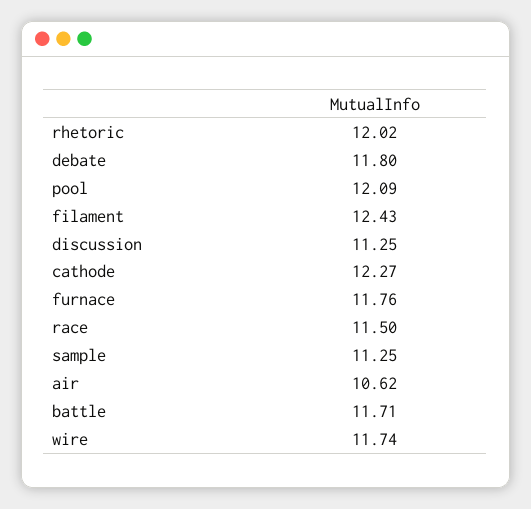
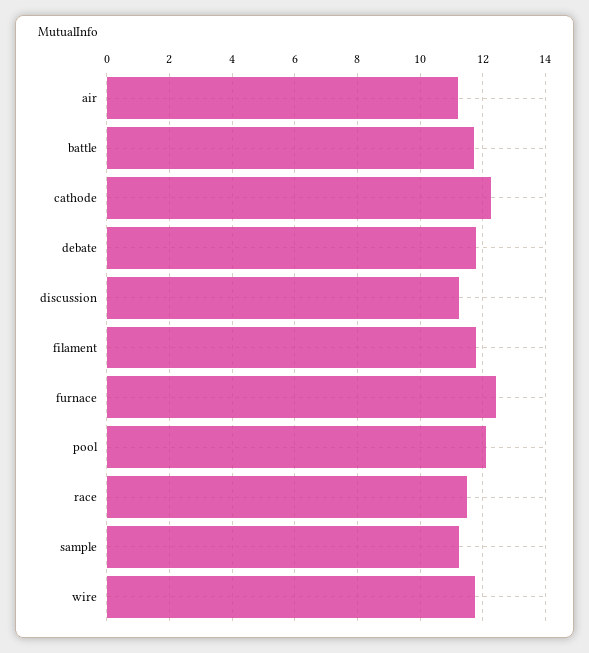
  {
-   "rhetoric": 12.02,
    "debate": 11.8,
    "pool": 12.09,
-   "filament": 12.43,
+   "filament": 11.8,
    "discussion": 11.25,
    "cathode": 12.27,
-   "furnace": 11.76,
+   "furnace": 12.4,
    "race": 11.5,
    "sample": 11.25,
-   "air": 10.62,
+   "air": 11.2,
    "battle": 11.71,
    "wire": 11.74
  }

